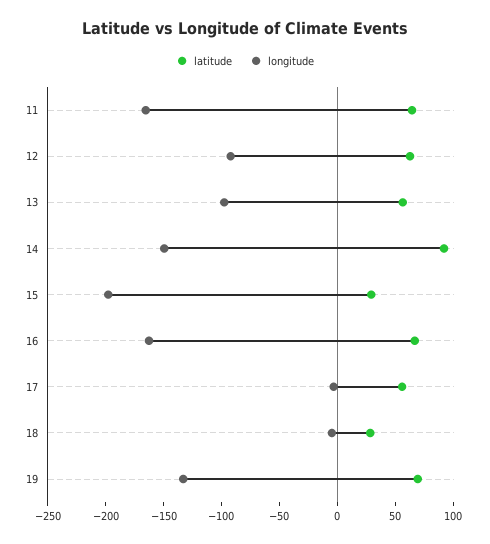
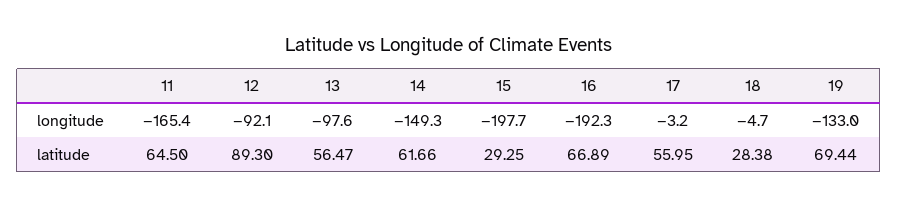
  {
    "latitude": {
      "11": 64.5,
-     "12": 60,
+     "12": 89.3,
      "13": 56.47,
-     "14": 90,
+     "14": 61.66,
      "15": 29.25,
      "16": 66.89,
      "17": 55.95,
      "18": 28.38,
      "19": 69.44
    },
    "longitude": {
      "11": -165.4,
      "12": -92.1,
      "13": -97.6,
      "14": -149.3,
      "15": -197.7,
-     "16": -160,
+     "16": -192.3,
      "17": -3.2,
      "18": -4.7,
      "19": -133
    }
  }

